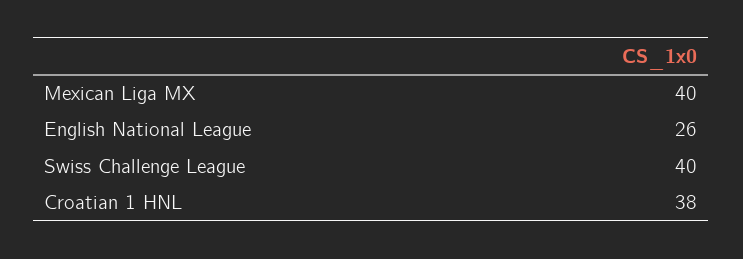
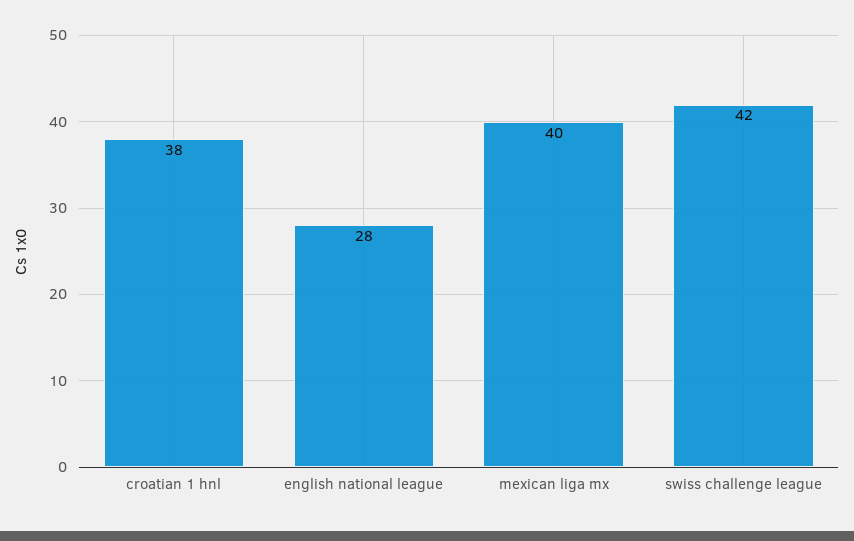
  {
    "Mexican Liga MX": 40,
-   "English National League": 26,
+   "English National League": 28,
-   "Swiss Challenge League": 40,
+   "Swiss Challenge League": 42,
    "Croatian 1 HNL": 38
  }

